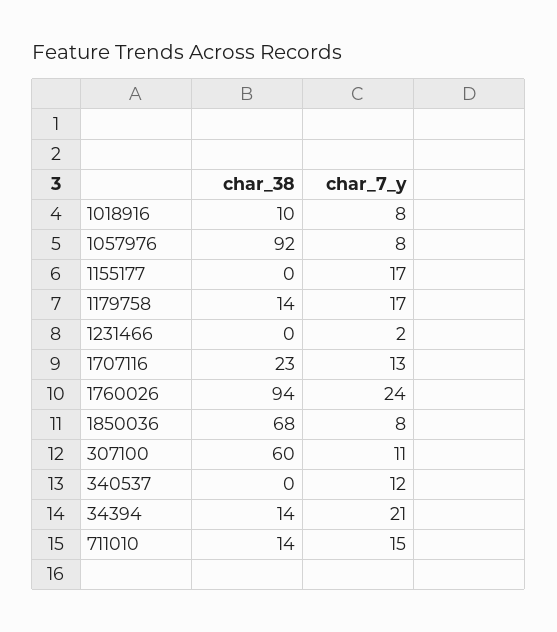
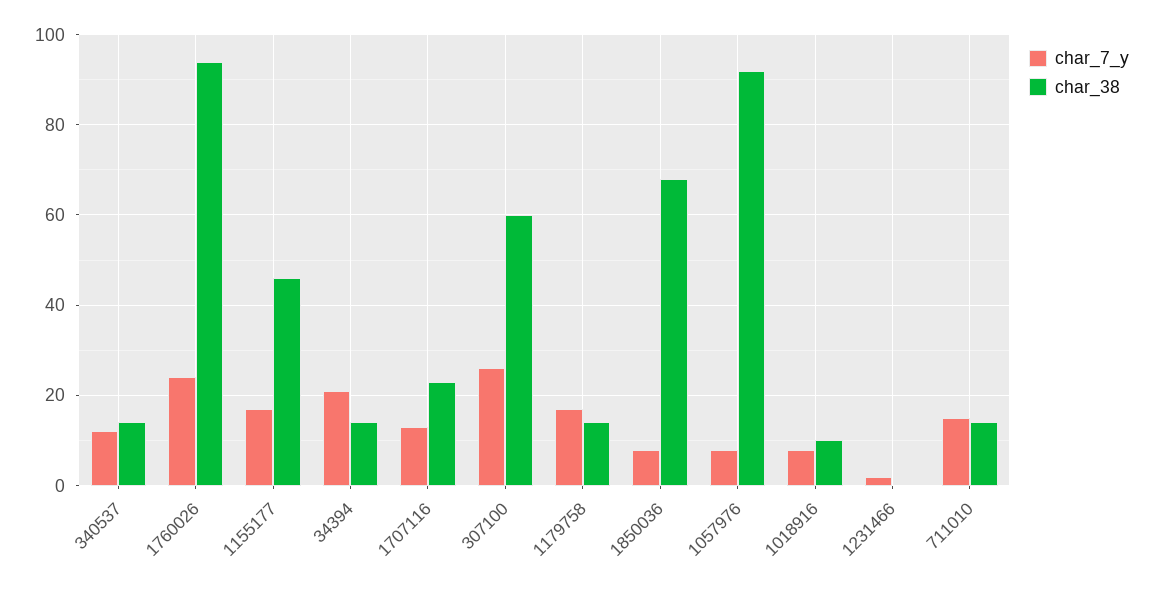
  {
    "char_38": {
      "1018916": 10,
      "1057976": 92,
-     "1155177": 0,
+     "1155177": 45,
      "1179758": 14,
      "1231466": 0,
      "1707116": 23,
      "1760026": 94,
      "1850036": 68,
      "307100": 60,
-     "340537": 0,
+     "340537": 15,
      "34394": 14,
      "711010": 14
    },
    "char_7_y": {
      "1018916": 8,
      "1057976": 8,
      "1155177": 17,
      "1179758": 17,
      "1231466": 2,
      "1707116": 13,
      "1760026": 24,
      "1850036": 8,
-     "307100": 11,
+     "307100": 25,
      "340537": 12,
      "34394": 21,
      "711010": 15
    }
  }

